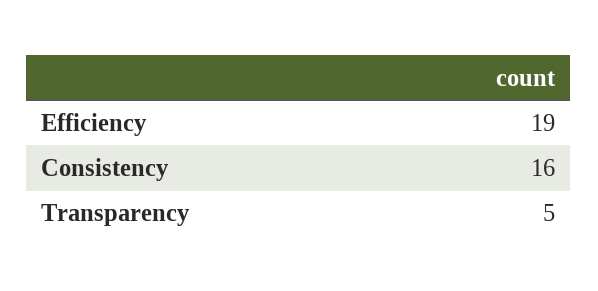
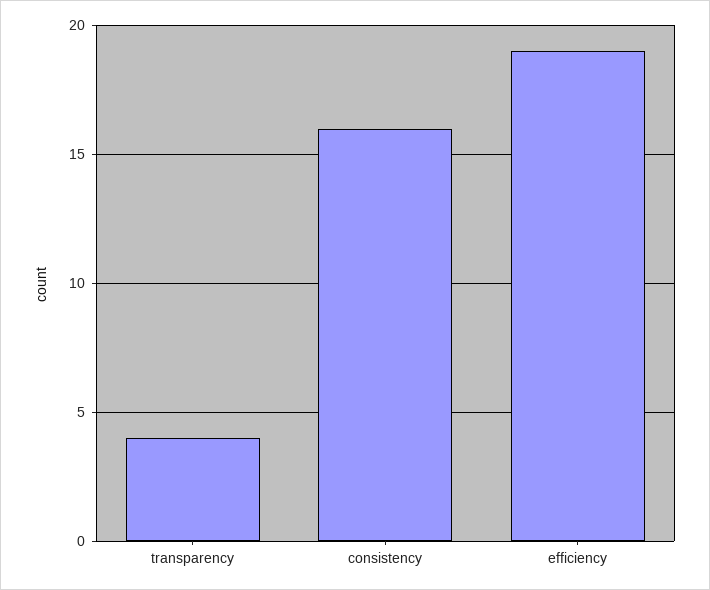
  {
    "Efficiency": 19,
    "Consistency": 16,
-   "Transparency": 5
+   "Transparency": 4
  }

